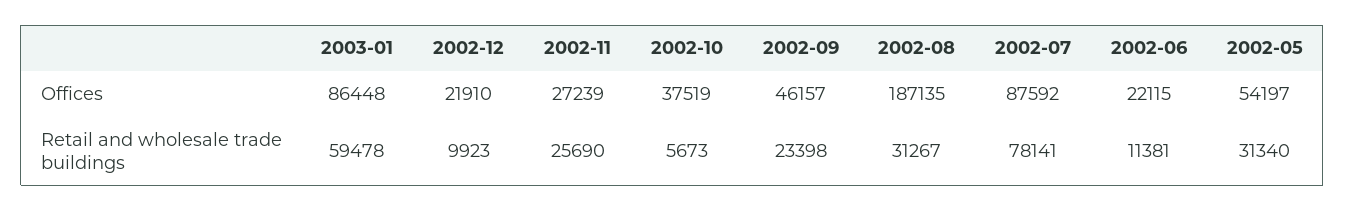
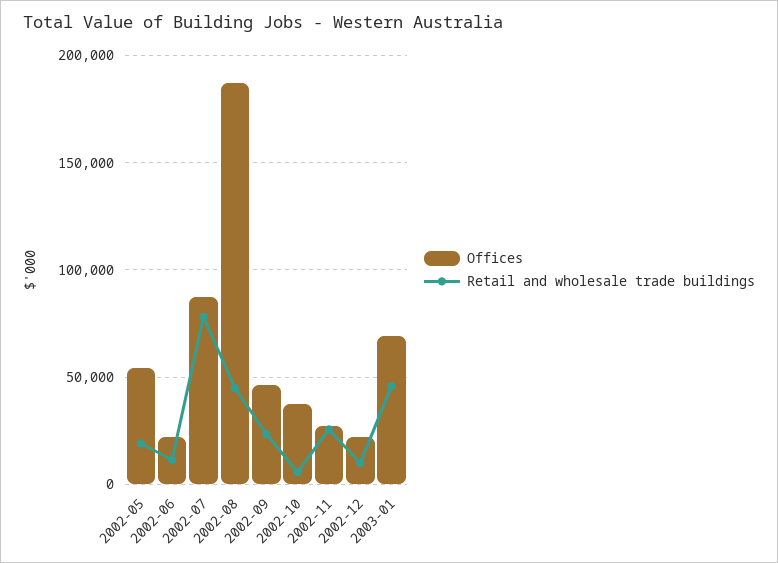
  {
    "Offices": {
-     "2003-01": 86448,
+     "2003-01": 70000,
      "2002-12": 21910,
      "2002-11": 27239,
      "2002-10": 37519,
      "2002-09": 46157,
      "2002-08": 187135,
      "2002-07": 87592,
      "2002-06": 22115,
      "2002-05": 54197
    },
    "Retail and wholesale trade buildings": {
-     "2003-01": 59478,
+     "2003-01": 45000,
      "2002-12": 9923,
      "2002-11": 25690,
      "2002-10": 5673,
      "2002-09": 23398,
-     "2002-08": 31267,
+     "2002-08": 45000,
      "2002-07": 78141,
      "2002-06": 11381,
-     "2002-05": 31340
+     "2002-05": 20000
    }
  }

